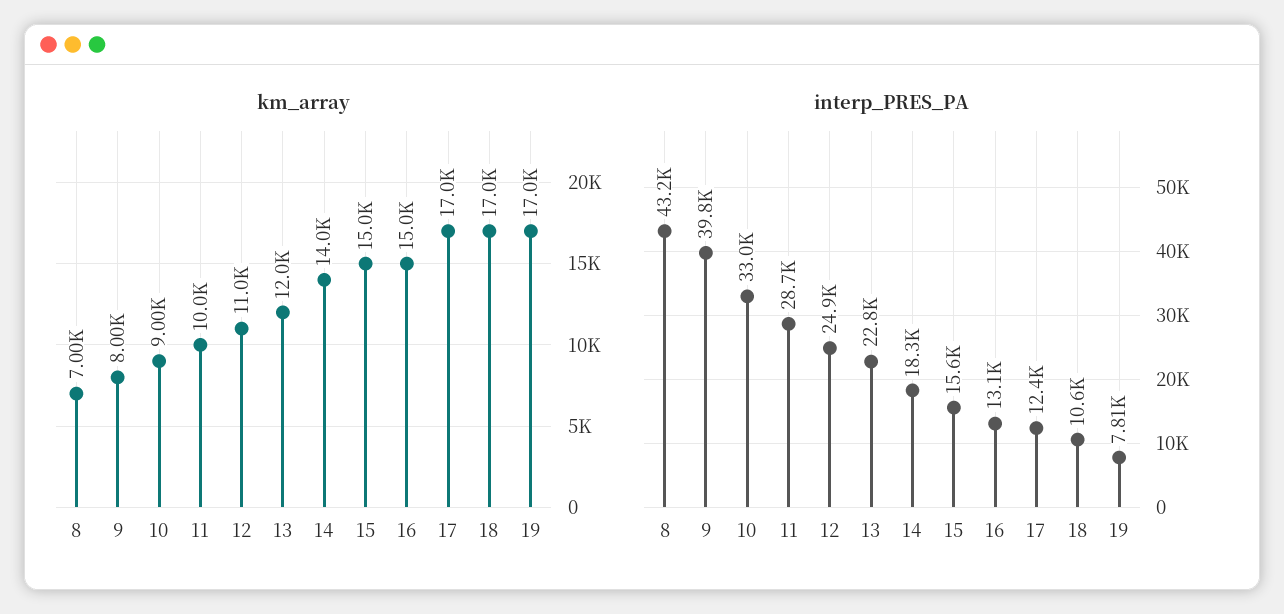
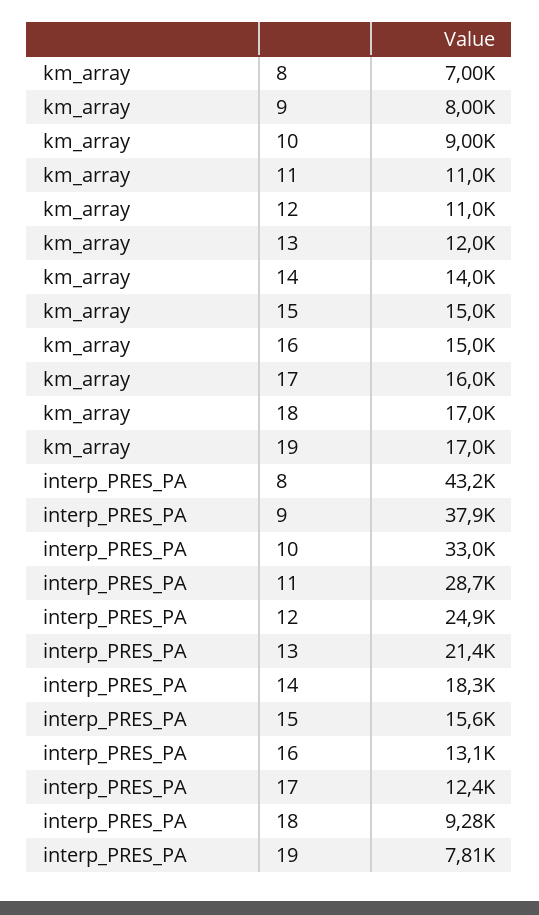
  {
    "km_array": {
      "8": 7000,
      "9": 8000,
      "10": 9000,
-     "11": 10000,
+     "11": 11000,
      "12": 11000,
      "13": 12000,
      "14": 14000,
      "15": 15000,
      "16": 15000,
-     "17": 17000,
+     "17": 16000,
      "18": 17000,
      "19": 17000
    },
    "interp_PRES_PA": {
      "8": 43200,
-     "9": 39800,
+     "9": 37900,
      "10": 33000,
      "11": 28700,
      "12": 24900,
-     "13": 22800,
+     "13": 21400,
      "14": 18300,
      "15": 15600,
      "16": 13100,
      "17": 12400,
-     "18": 10600,
+     "18": 9280,
      "19": 7810
    }
  }

